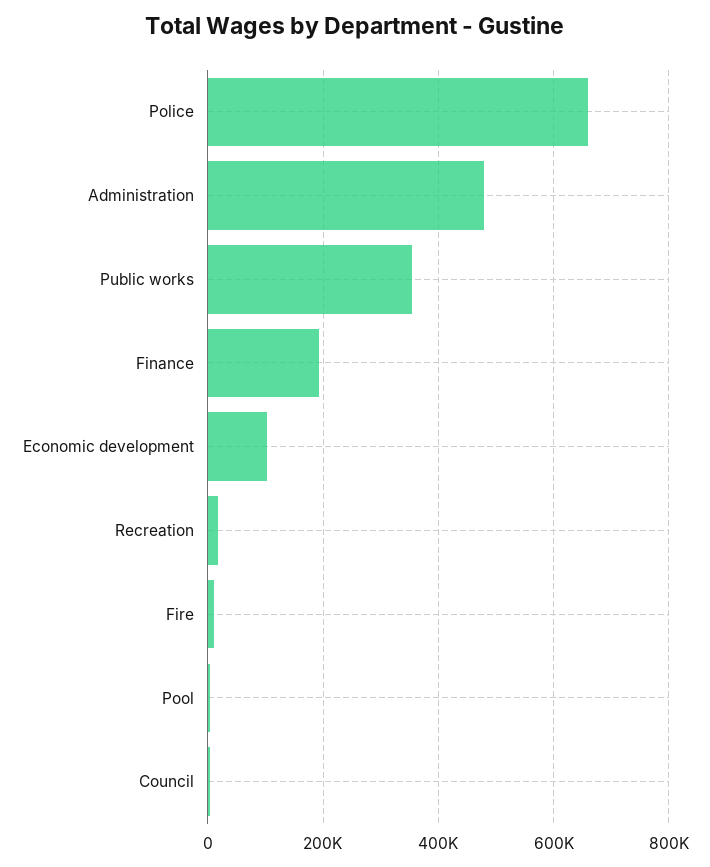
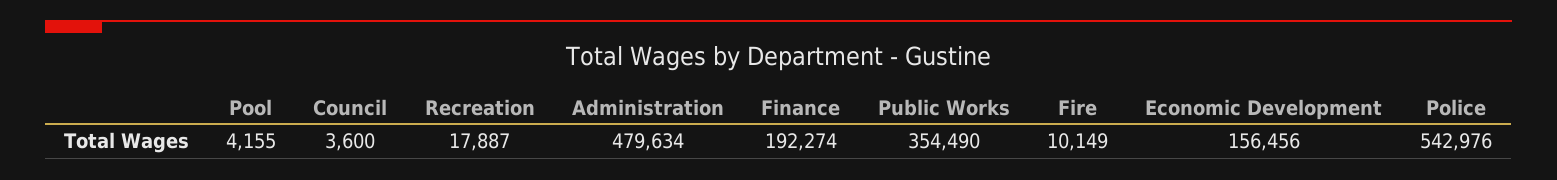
  {
-   "Police": 660000,
+   "Police": 542976,
    "Administration": 479634,
    "Public works": 354490,
    "Finance": 192274,
-   "Economic development": 100000,
+   "Economic development": 156456,
    "Recreation": 17887,
    "Fire": 10149,
    "Pool": 4155,
    "Council": 3600
  }

